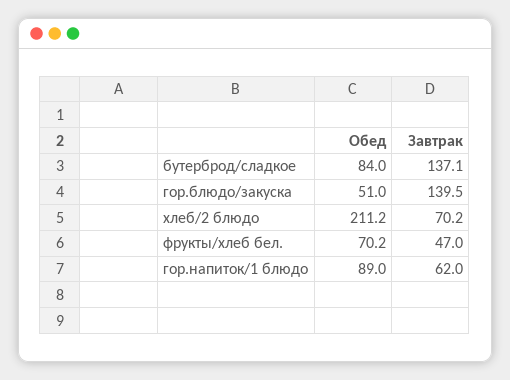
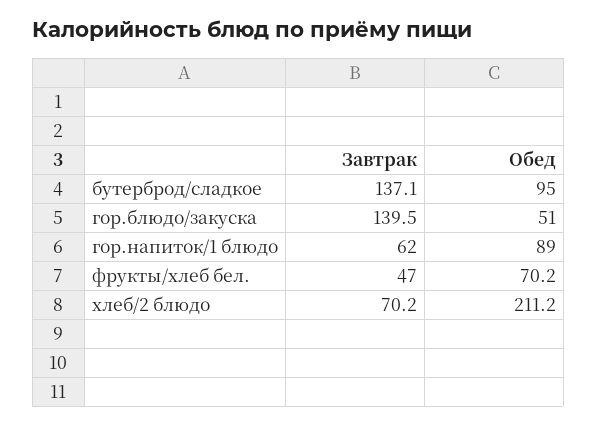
  {
    "Обед": {
-     "бутерброд/сладкое": 84,
+     "бутерброд/сладкое": 95,
      "гор.блюдо/закуска": 51,
      "хлеб/2 блюдо": 211.2,
      "фрукты/хлеб бел.": 70.2,
      "гор.напиток/1 блюдо": 89
    },
    "Завтрак": {
      "бутерброд/сладкое": 137.1,
      "гор.блюдо/закуска": 139.5,
      "хлеб/2 блюдо": 70.2,
      "фрукты/хлеб бел.": 47,
      "гор.напиток/1 блюдо": 62
    }
  }

